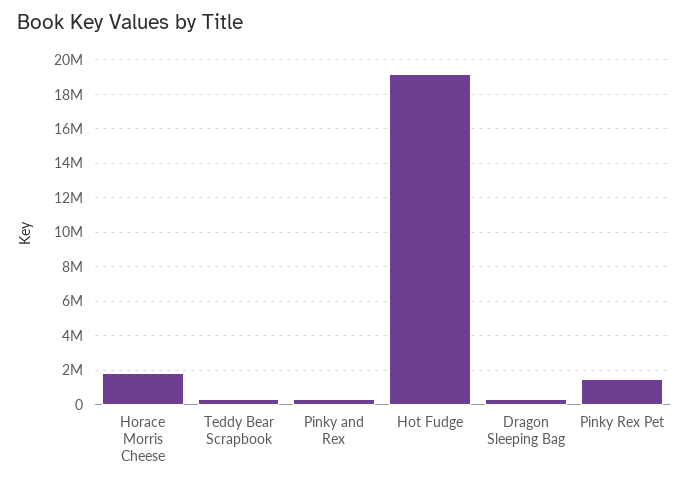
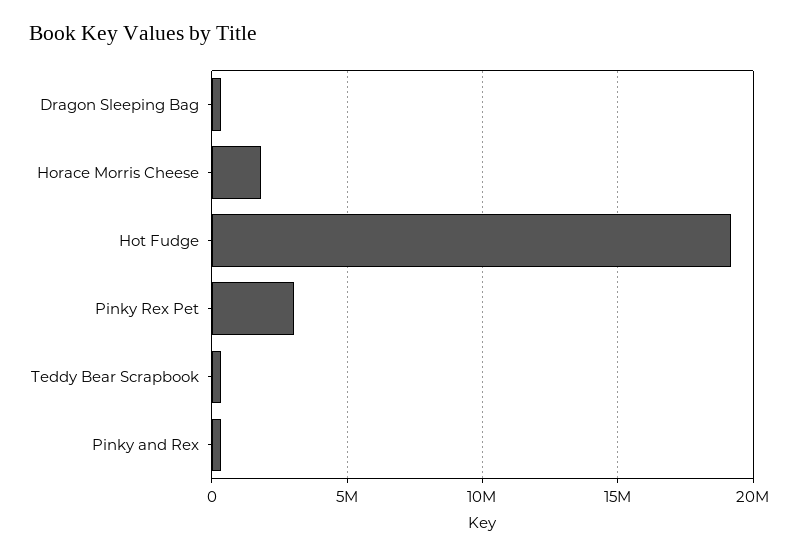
  {
    "Horace Morris Cheese": 2000000,
    "Teddy Bear Scrapbook": 500000,
    "Pinky and Rex": 500000,
    "Hot Fudge": 19000000,
    "Dragon Sleeping Bag": 500000,
-   "Pinky Rex Pet": 1500000
+   "Pinky Rex Pet": 3000000
  }

